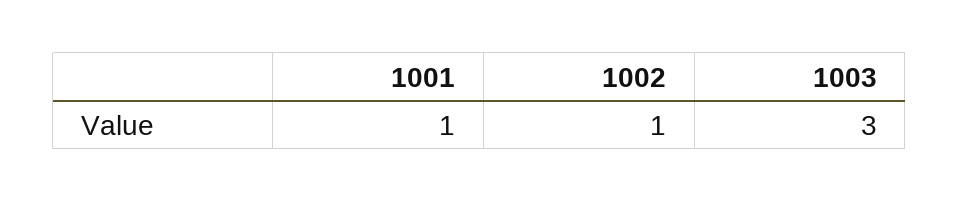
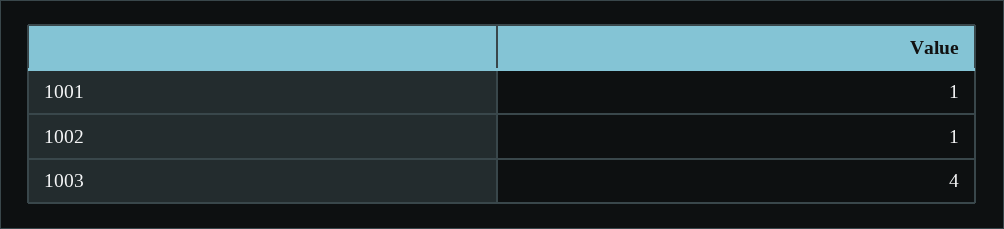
  {
    "1001": 1,
    "1002": 1,
-   "1003": 3
+   "1003": 4
  }

